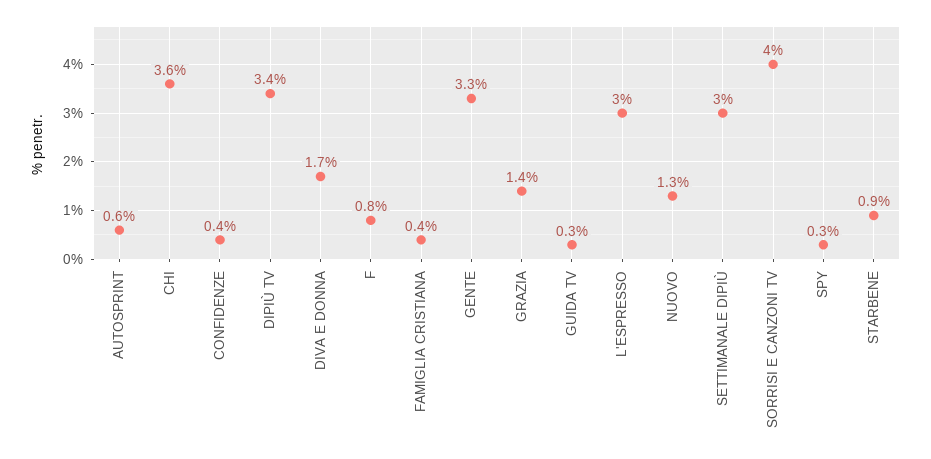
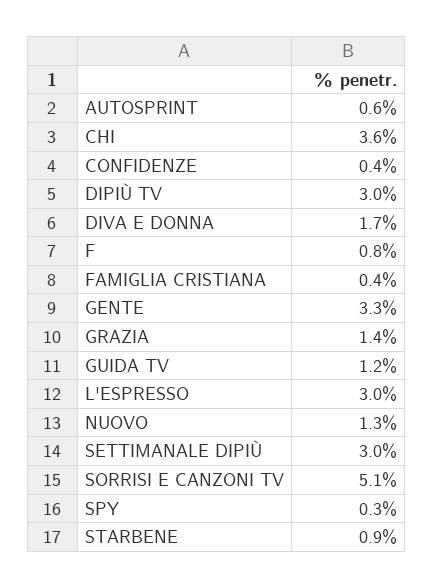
  {
    "AUTOSPRINT": 0.6,
    "CHI": 3.6,
    "CONFIDENZE": 0.4,
-   "DIPIÙ TV": 3.4,
+   "DIPIÙ TV": 3,
    "DIVA E DONNA": 1.7,
    "F": 0.8,
    "FAMIGLIA CRISTIANA": 0.4,
    "GENTE": 3.3,
    "GRAZIA": 1.4,
-   "GUIDA TV": 0.3,
+   "GUIDA TV": 1.2,
    "L'ESPRESSO": 3,
    "NUOVO": 1.3,
    "SETTIMANALE DIPIÙ": 3,
-   "SORRISI E CANZONI TV": 4,
+   "SORRISI E CANZONI TV": 5.1,
    "SPY": 0.3,
    "STARBENE": 0.9
  }

